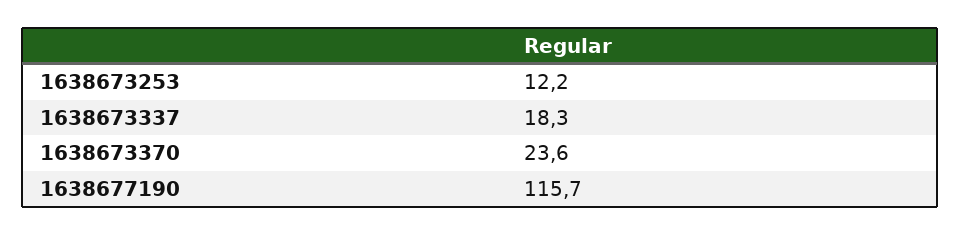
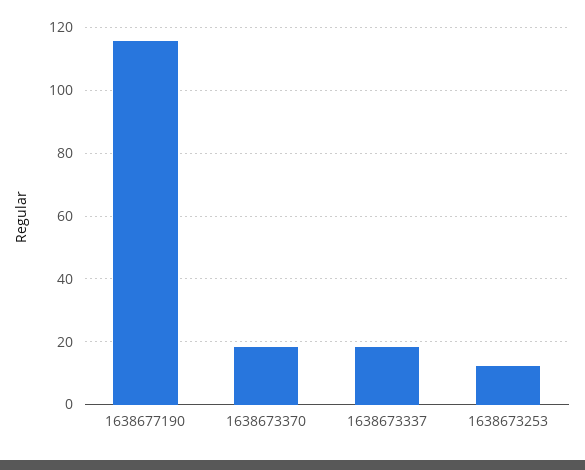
  {
    "1638673253": 12.2,
    "1638673337": 18.3,
-   "1638673370": 23.6,
+   "1638673370": 18,
    "1638677190": 115.7
  }

